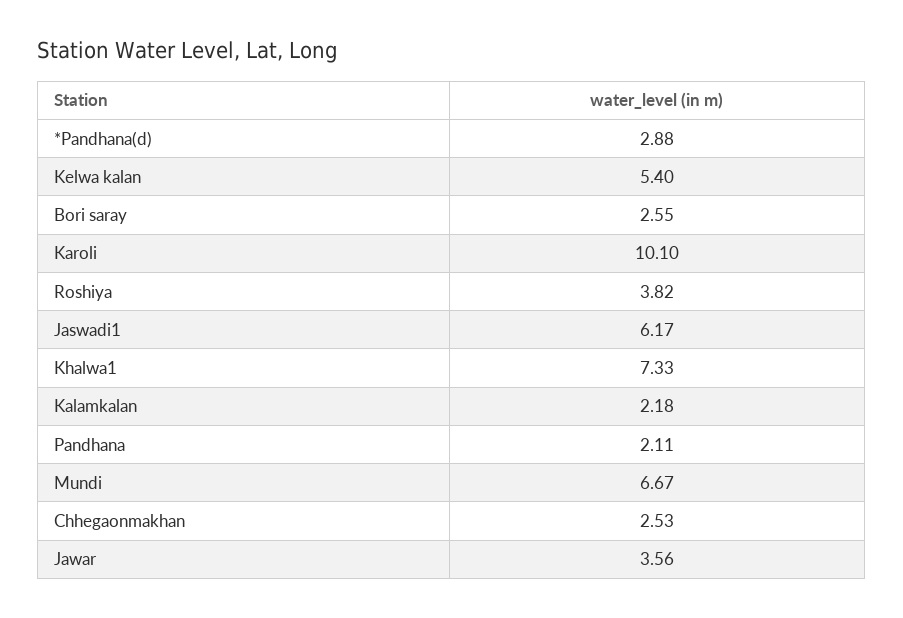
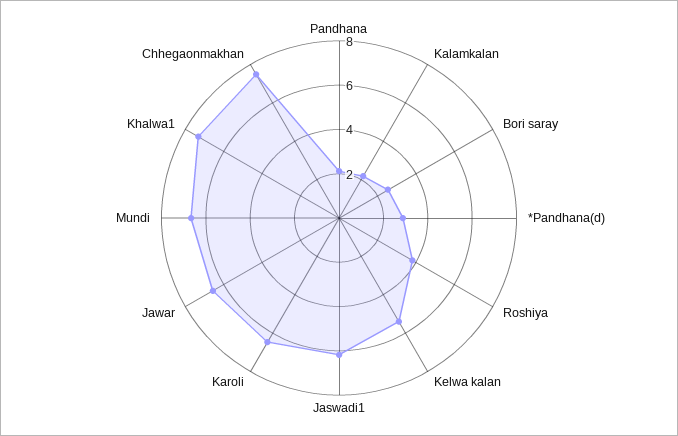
  {
    "*Pandhana(d)": 2.88,
    "Kelwa kalan": 5.4,
    "Bori saray": 2.55,
-   "Karoli": 10.1,
+   "Karoli": 6.5,
    "Roshiya": 3.82,
    "Jaswadi1": 6.17,
    "Khalwa1": 7.33,
    "Kalamkalan": 2.18,
    "Pandhana": 2.11,
    "Mundi": 6.67,
-   "Chhegaonmakhan": 2.53,
+   "Chhegaonmakhan": 7.5,
-   "Jawar": 3.56
+   "Jawar": 6.5
  }

